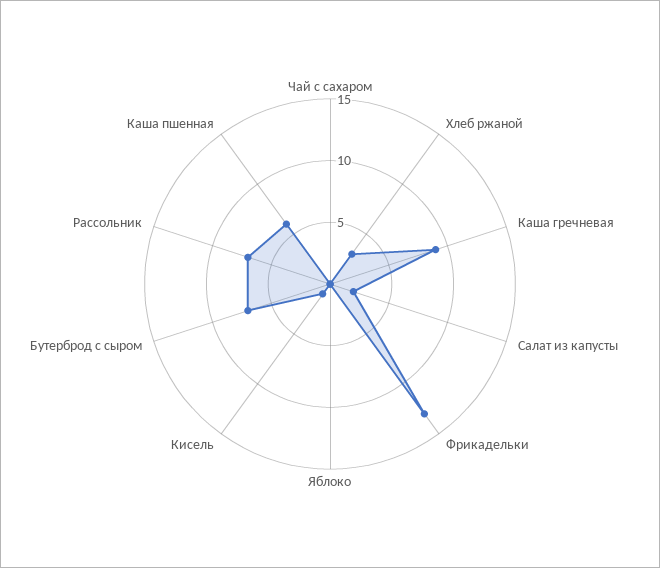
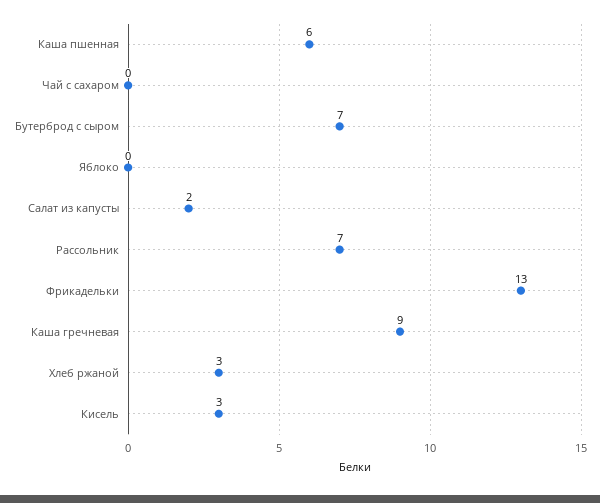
  {
    "Чай с сахаром": 0,
    "Хлеб ржаной": 3,
    "Каша гречневая": 9,
    "Салат из капусты": 2,
    "Фрикадельки": 13,
    "Яблоко": 0,
-   "Кисель": 1,
+   "Кисель": 3,
    "Бутерброд с сыром": 7,
    "Рассольник": 7,
    "Каша пшенная": 6
  }

